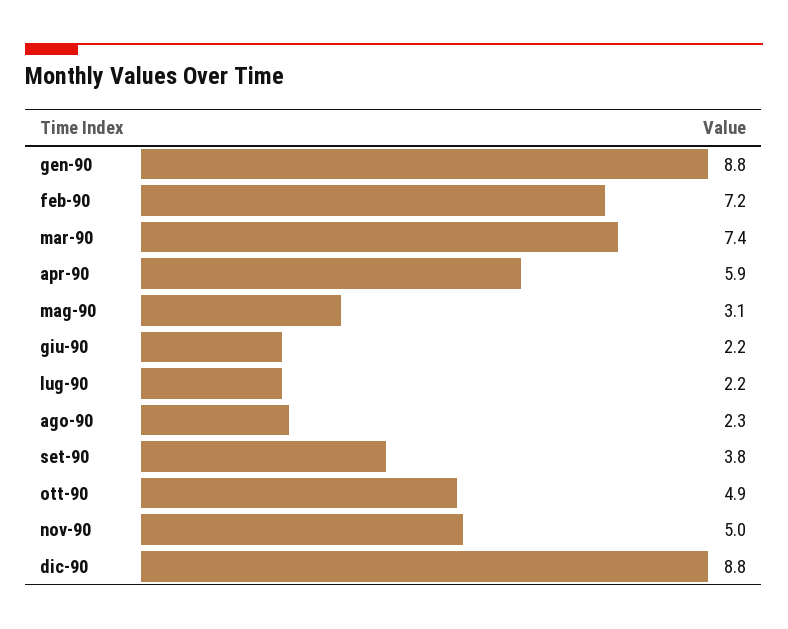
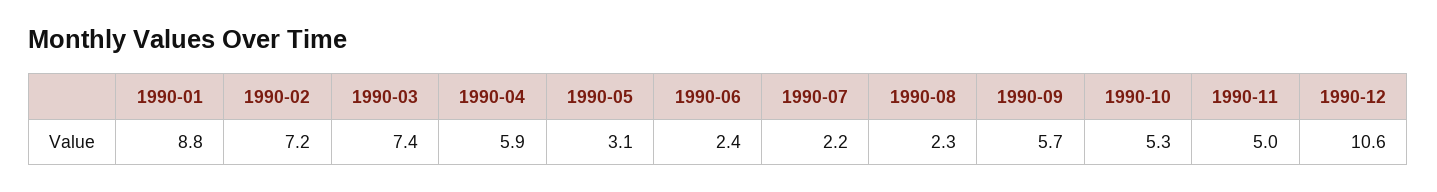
  {
    "gen-90": 8.8,
    "feb-90": 7.2,
    "mar-90": 7.4,
    "apr-90": 5.9,
    "mag-90": 3.1,
-   "giu-90": 2.2,
+   "giu-90": 2.4,
    "lug-90": 2.2,
    "ago-90": 2.3,
-   "set-90": 3.8,
+   "set-90": 5.7,
-   "ott-90": 4.9,
+   "ott-90": 5.3,
    "nov-90": 5,
-   "dic-90": 8.8
+   "dic-90": 10.6
  }

